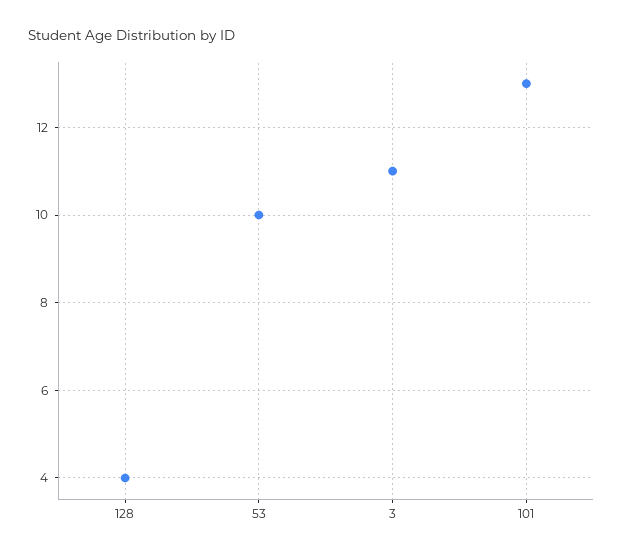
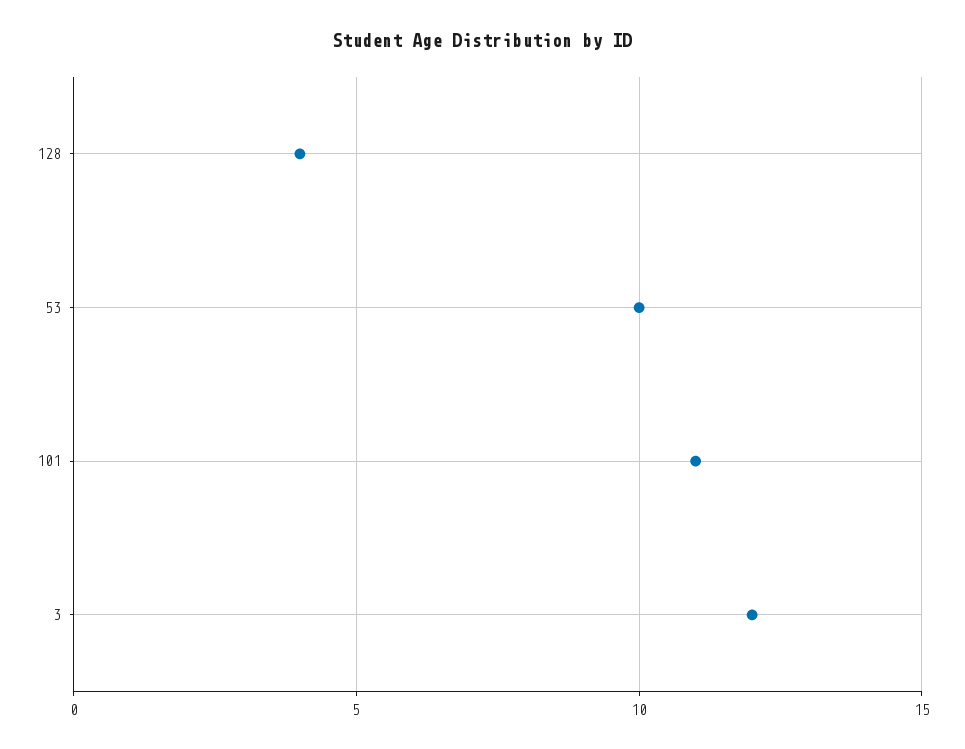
  {
    "128": 4,
    "53": 10,
-   "3": 11,
+   "3": 12,
-   "101": 13
+   "101": 11
  }

